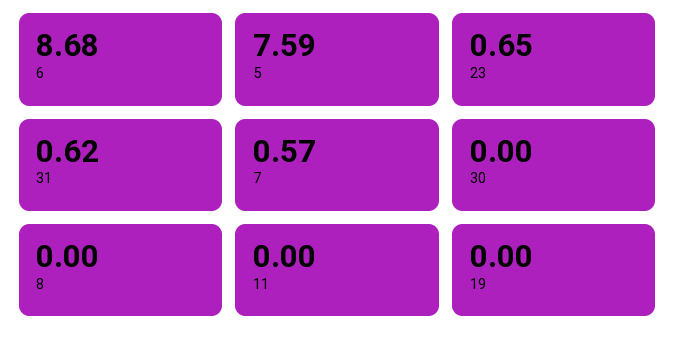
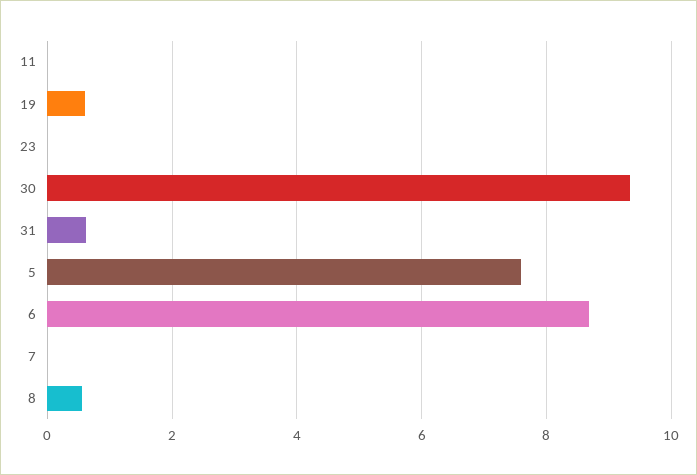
  {
    "6": 8.68,
    "5": 7.59,
-   "23": 0.65,
+   "23": 0,
    "31": 0.62,
-   "7": 0.57,
+   "7": 0,
-   "30": 0,
+   "30": 9.4,
-   "8": 0,
+   "8": 0.6,
    "11": 0,
-   "19": 0
+   "19": 0.6
  }

